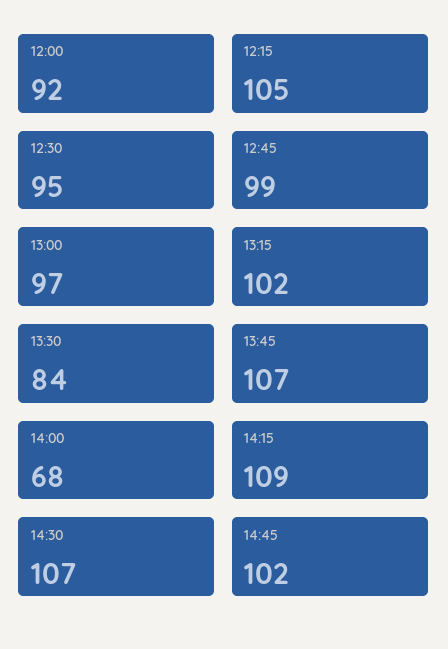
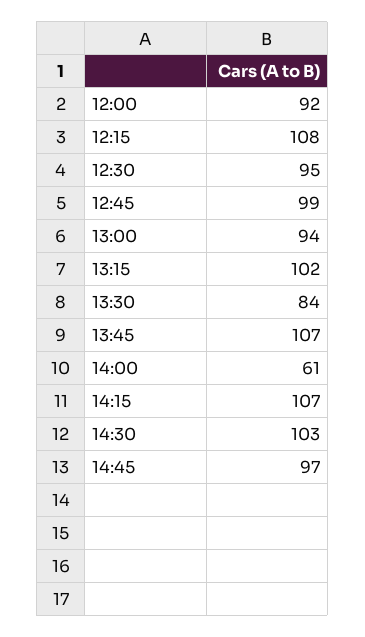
  {
    "12:00": 92,
-   "12:15": 105,
+   "12:15": 108,
    "12:30": 95,
    "12:45": 99,
-   "13:00": 97,
+   "13:00": 94,
    "13:15": 102,
    "13:30": 84,
    "13:45": 107,
-   "14:00": 68,
+   "14:00": 61,
-   "14:15": 109,
+   "14:15": 107,
-   "14:30": 107,
+   "14:30": 103,
-   "14:45": 102
+   "14:45": 97
  }

